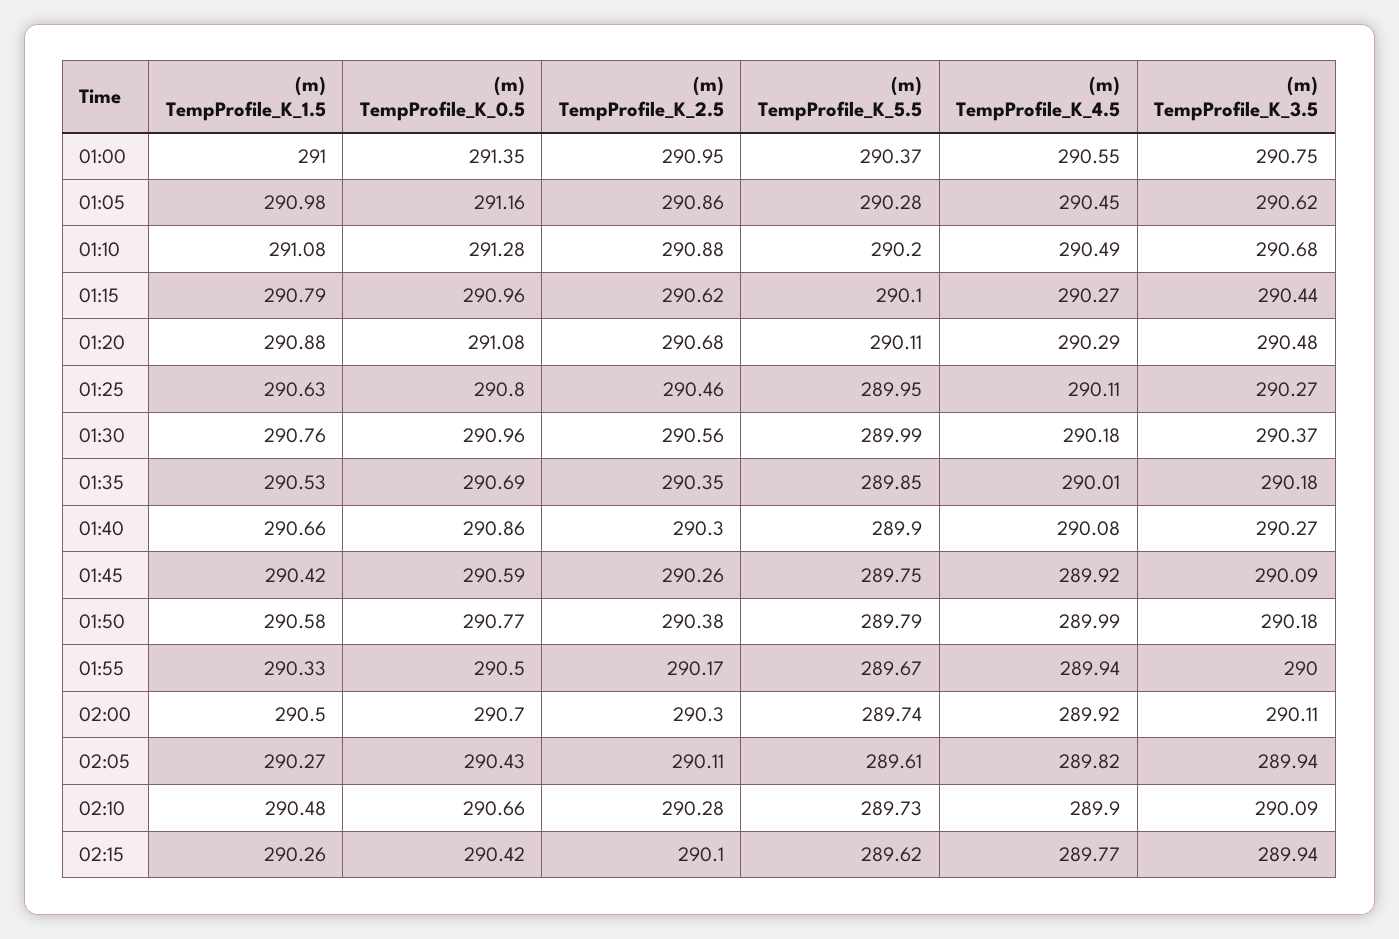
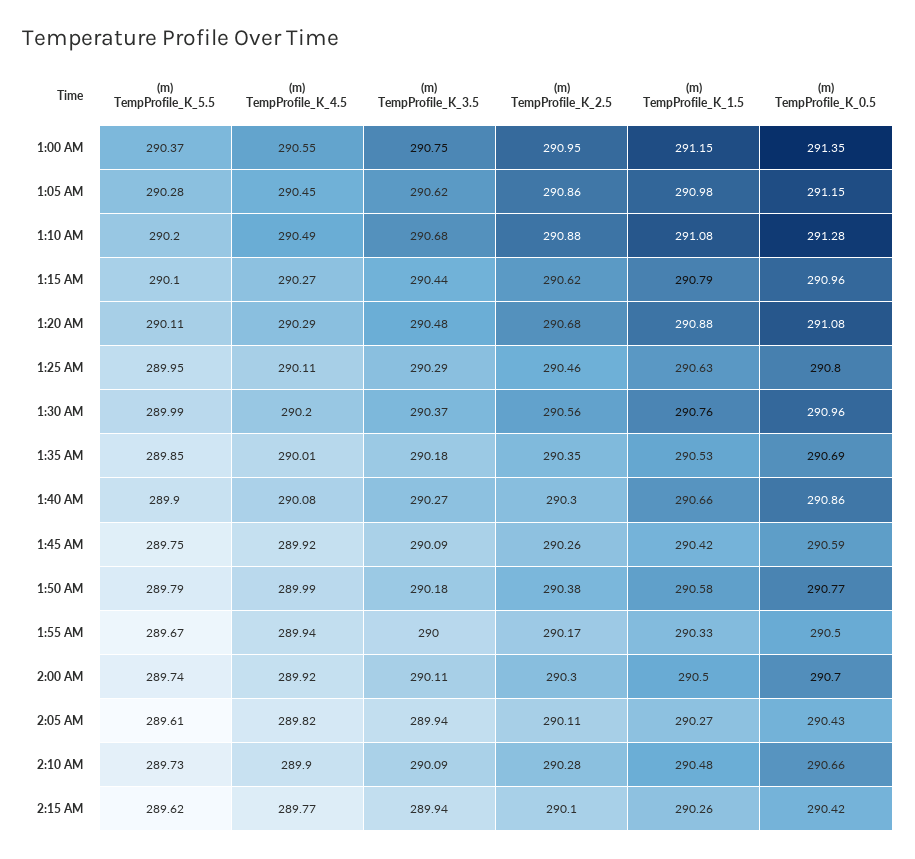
  {
    "(m) TempProfile_K_1.5": {
-     "01:00": 291,
+     "01:00": 291.15,
      "01:05": 290.98,
      "01:10": 291.08,
      "01:15": 290.79,
      "01:20": 290.88,
      "01:25": 290.63,
      "01:30": 290.76,
      "01:35": 290.53,
      "01:40": 290.66,
      "01:45": 290.42,
      "01:50": 290.58,
      "01:55": 290.33,
      "02:00": 290.5,
      "02:05": 290.27,
      "02:10": 290.48,
      "02:15": 290.26
    },
    "(m) TempProfile_K_0.5": {
      "01:00": 291.35,
-     "01:05": 291.16,
+     "01:05": 291.15,
      "01:10": 291.28,
      "01:15": 290.96,
      "01:20": 291.08,
      "01:25": 290.8,
      "01:30": 290.96,
      "01:35": 290.69,
      "01:40": 290.86,
      "01:45": 290.59,
      "01:50": 290.77,
      "01:55": 290.5,
      "02:00": 290.7,
      "02:05": 290.43,
      "02:10": 290.66,
      "02:15": 290.42
    },
    "(m) TempProfile_K_2.5": {
      "01:00": 290.95,
      "01:05": 290.86,
      "01:10": 290.88,
      "01:15": 290.62,
      "01:20": 290.68,
      "01:25": 290.46,
      "01:30": 290.56,
      "01:35": 290.35,
      "01:40": 290.3,
      "01:45": 290.26,
      "01:50": 290.38,
      "01:55": 290.17,
      "02:00": 290.3,
      "02:05": 290.11,
      "02:10": 290.28,
      "02:15": 290.1
    },
    "(m) TempProfile_K_5.5": {
      "01:00": 290.37,
      "01:05": 290.28,
      "01:10": 290.2,
      "01:15": 290.1,
      "01:20": 290.11,
      "01:25": 289.95,
      "01:30": 289.99,
      "01:35": 289.85,
      "01:40": 289.9,
      "01:45": 289.75,
      "01:50": 289.79,
      "01:55": 289.67,
      "02:00": 289.74,
      "02:05": 289.61,
      "02:10": 289.73,
      "02:15": 289.62
    },
    "(m) TempProfile_K_4.5": {
      "01:00": 290.55,
      "01:05": 290.45,
      "01:10": 290.49,
      "01:15": 290.27,
      "01:20": 290.29,
      "01:25": 290.11,
-     "01:30": 290.18,
+     "01:30": 290.2,
      "01:35": 290.01,
      "01:40": 290.08,
      "01:45": 289.92,
      "01:50": 289.99,
      "01:55": 289.94,
      "02:00": 289.92,
      "02:05": 289.82,
      "02:10": 289.9,
      "02:15": 289.77
    },
    "(m) TempProfile_K_3.5": {
      "01:00": 290.75,
      "01:05": 290.62,
      "01:10": 290.68,
      "01:15": 290.44,
      "01:20": 290.48,
-     "01:25": 290.27,
+     "01:25": 290.29,
      "01:30": 290.37,
      "01:35": 290.18,
      "01:40": 290.27,
      "01:45": 290.09,
      "01:50": 290.18,
      "01:55": 290,
      "02:00": 290.11,
      "02:05": 289.94,
      "02:10": 290.09,
      "02:15": 289.94
    }
  }

